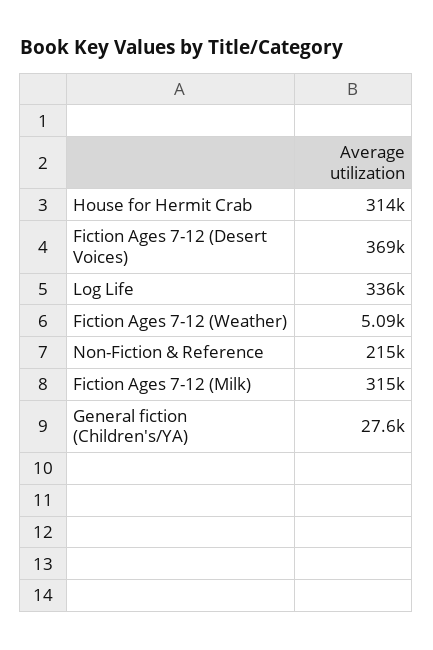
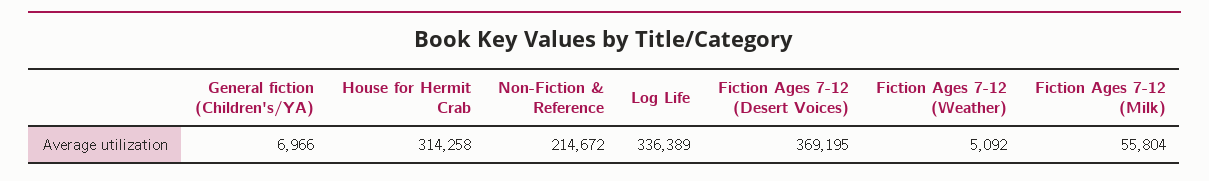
  {
    "House for Hermit Crab": 314258,
    "Fiction Ages 7-12 (Desert Voices)": 369195,
    "Log Life": 336389,
    "Fiction Ages 7-12 (Weather)": 5092,
    "Non-Fiction & Reference": 214672,
-   "Fiction Ages 7-12 (Milk)": 315000,
+   "Fiction Ages 7-12 (Milk)": 55804,
-   "General fiction (Children's/YA)": 27600
+   "General fiction (Children's/YA)": 6966
  }

